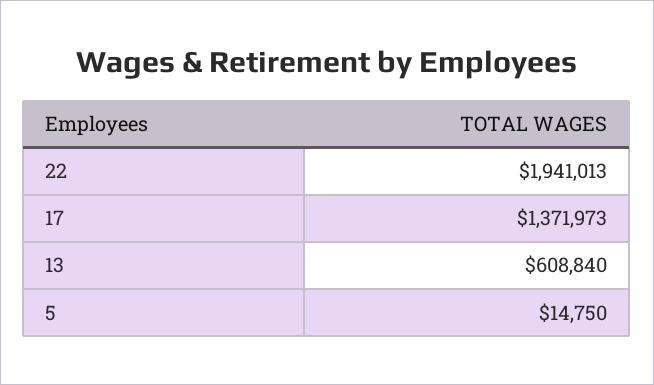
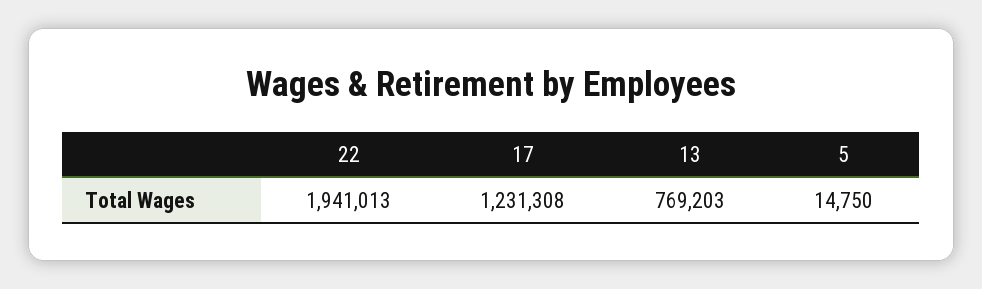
  {
    "22": 1941013,
-   "17": 1371973,
+   "17": 1231308,
-   "13": 608840,
+   "13": 769203,
    "5": 14750
  }

